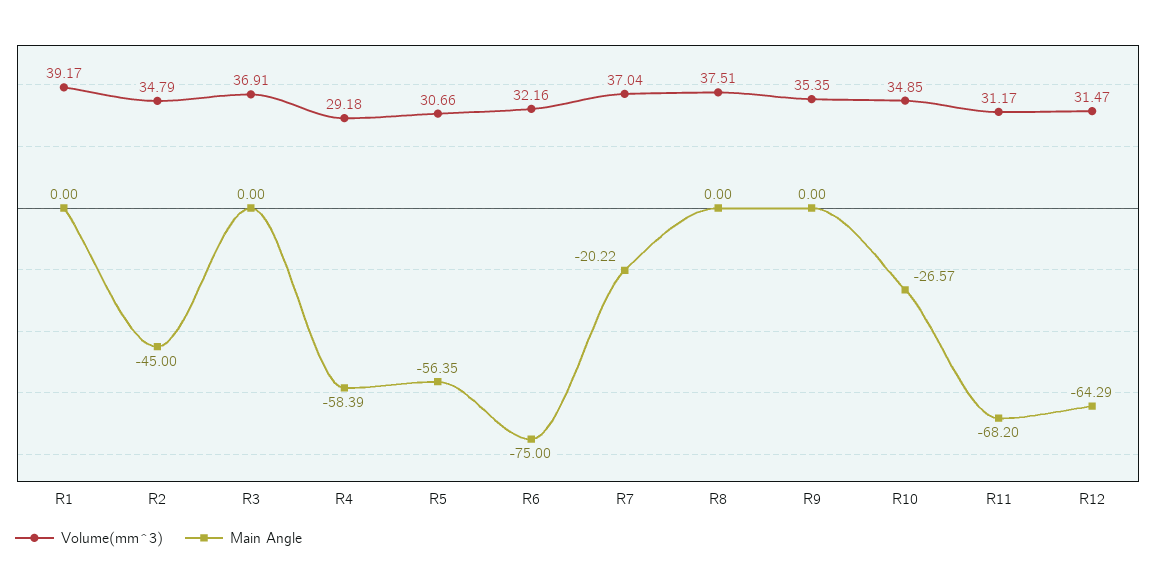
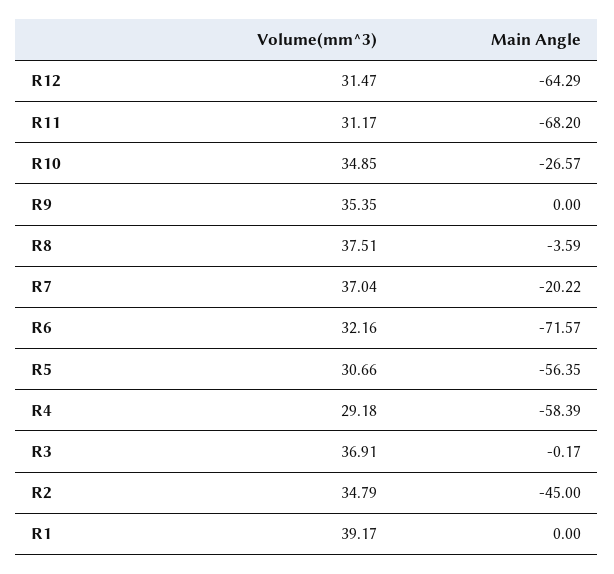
  {
    "Volume(mm^3)": {
      "R1": 39.17,
      "R2": 34.79,
      "R3": 36.91,
      "R4": 29.18,
      "R5": 30.66,
      "R6": 32.16,
      "R7": 37.04,
      "R8": 37.51,
      "R9": 35.35,
      "R10": 34.85,
      "R11": 31.17,
      "R12": 31.47
    },
    "Main Angle": {
      "R1": 0,
      "R2": -45,
-     "R3": 0,
+     "R3": -0.17,
      "R4": -58.39,
      "R5": -56.35,
-     "R6": -75,
+     "R6": -71.57,
      "R7": -20.22,
-     "R8": 0,
+     "R8": -3.59,
      "R9": 0,
      "R10": -26.57,
      "R11": -68.2,
      "R12": -64.29
    }
  }

